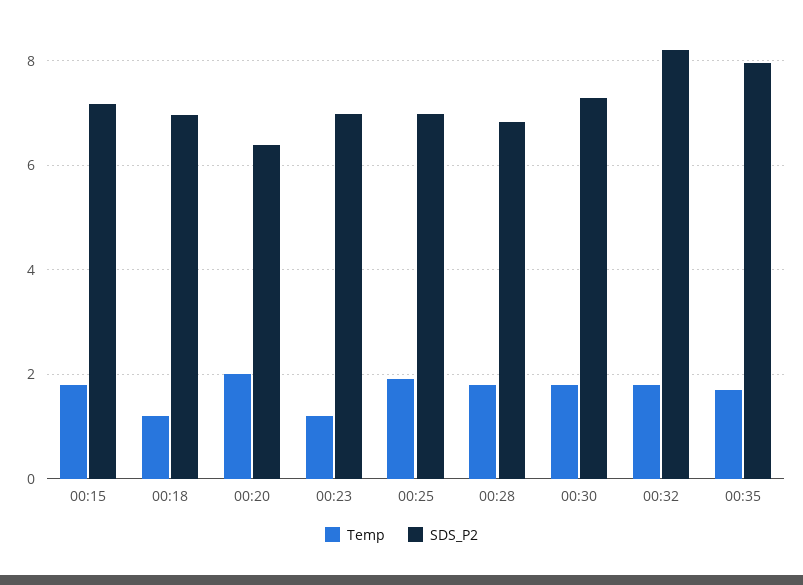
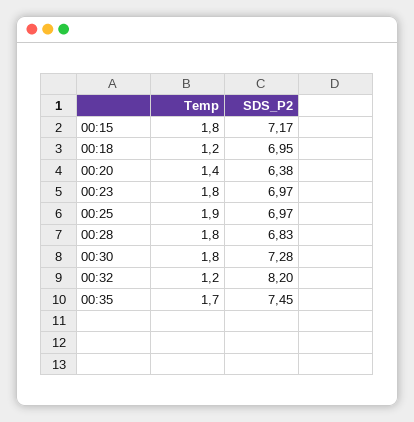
  {
    "Temp": {
      "00:15": 1.8,
      "00:18": 1.2,
-     "00:20": 2,
+     "00:20": 1.4,
-     "00:23": 1.2,
+     "00:23": 1.8,
      "00:25": 1.9,
      "00:28": 1.8,
      "00:30": 1.8,
-     "00:32": 1.8,
+     "00:32": 1.2,
      "00:35": 1.7
    },
    "SDS_P2": {
      "00:15": 7.17,
      "00:18": 6.95,
      "00:20": 6.38,
      "00:23": 6.97,
      "00:25": 6.97,
      "00:28": 6.83,
      "00:30": 7.28,
      "00:32": 8.2,
-     "00:35": 8
+     "00:35": 7.45
    }
  }

